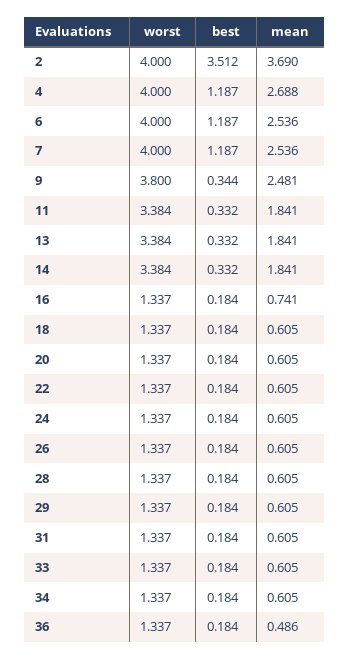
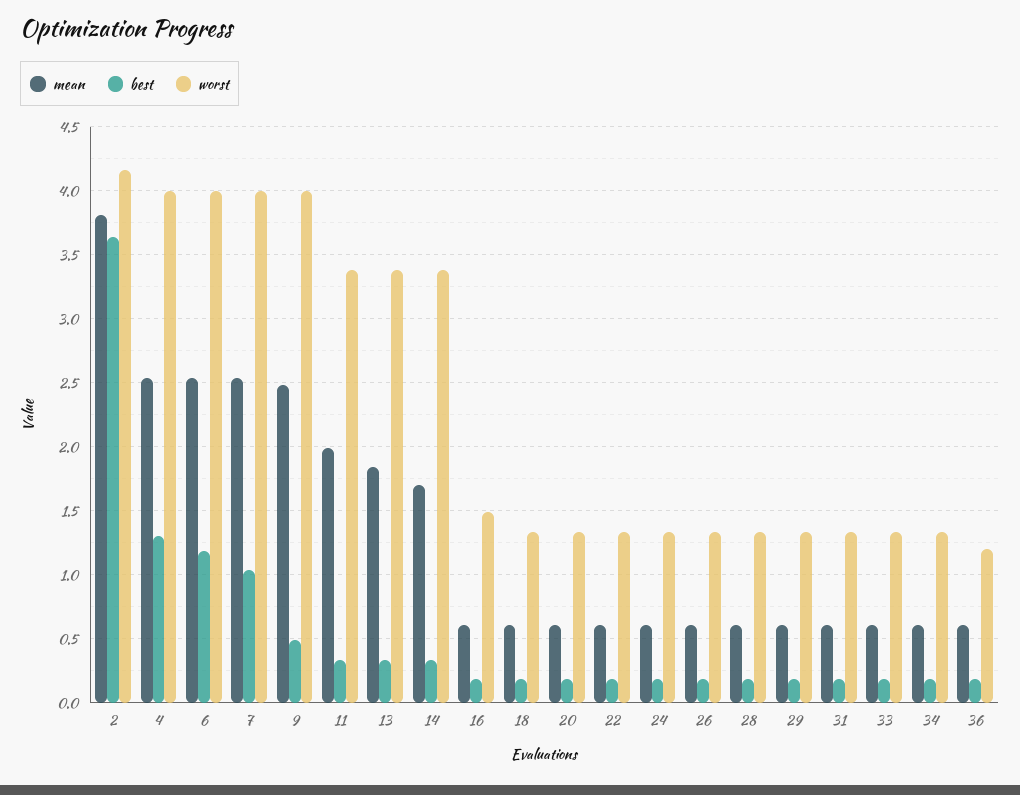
  {
    "worst": {
-     "2": 4,
+     "2": 4.15,
      "4": 4,
      "6": 4,
      "7": 4,
-     "9": 3.8,
+     "9": 4,
      "11": 3.384,
      "13": 3.384,
      "14": 3.384,
-     "16": 1.337,
+     "16": 1.5,
      "18": 1.337,
      "20": 1.337,
      "22": 1.337,
      "24": 1.337,
      "26": 1.337,
      "28": 1.337,
      "29": 1.337,
      "31": 1.337,
      "33": 1.337,
      "34": 1.337,
-     "36": 1.337
+     "36": 1.2
    },
    "best": {
-     "2": 3.512,
+     "2": 3.65,
-     "4": 1.187,
+     "4": 1.3,
      "6": 1.187,
-     "7": 1.187,
+     "7": 1.05,
-     "9": 0.344,
+     "9": 0.5,
      "11": 0.332,
      "13": 0.332,
      "14": 0.332,
      "16": 0.184,
      "18": 0.184,
      "20": 0.184,
      "22": 0.184,
      "24": 0.184,
      "26": 0.184,
      "28": 0.184,
      "29": 0.184,
      "31": 0.184,
      "33": 0.184,
      "34": 0.184,
      "36": 0.184
    },
    "mean": {
-     "2": 3.69,
+     "2": 3.8,
-     "4": 2.688,
+     "4": 2.55,
      "6": 2.536,
      "7": 2.536,
      "9": 2.481,
-     "11": 1.841,
+     "11": 2,
      "13": 1.841,
-     "14": 1.841,
+     "14": 1.7,
-     "16": 0.741,
+     "16": 0.6,
      "18": 0.605,
      "20": 0.605,
      "22": 0.605,
      "24": 0.605,
      "26": 0.605,
      "28": 0.605,
      "29": 0.605,
      "31": 0.605,
      "33": 0.605,
      "34": 0.605,
-     "36": 0.486
+     "36": 0.6
    }
  }

